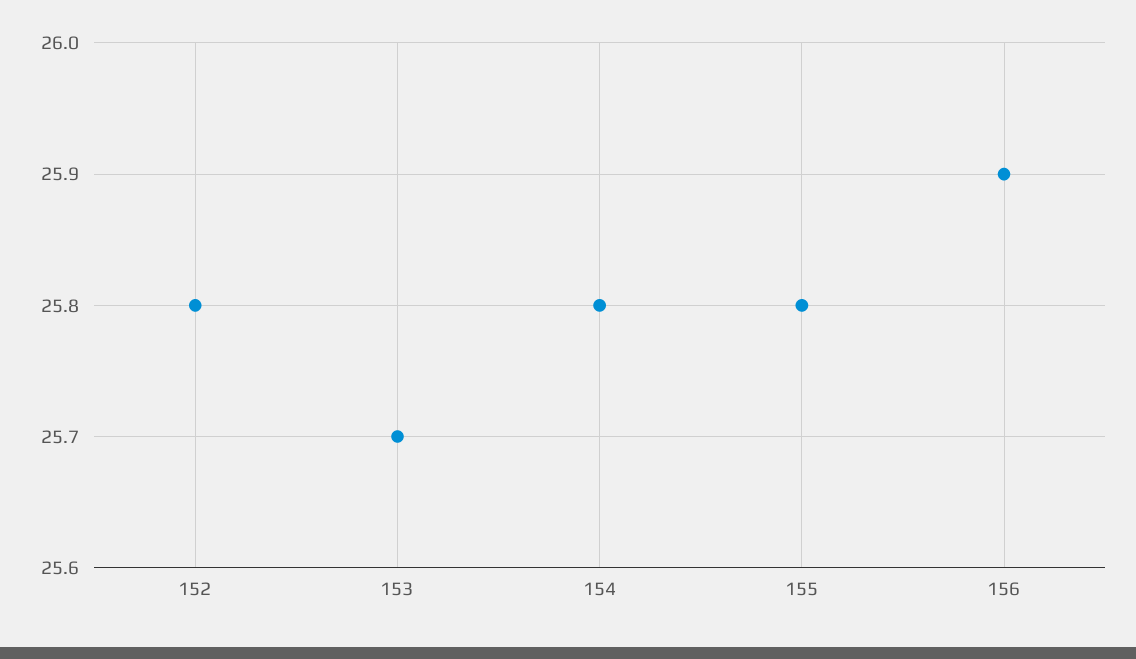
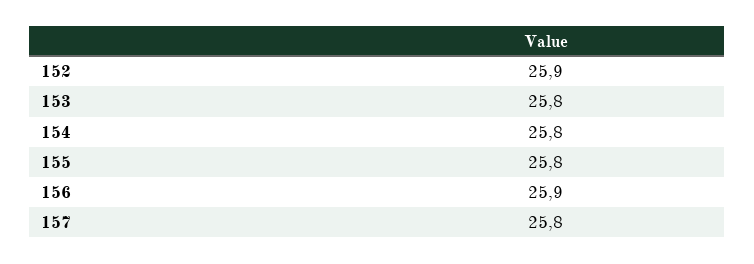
  {
-   "152": 25.8,
+   "152": 25.9,
-   "153": 25.7,
+   "153": 25.8,
    "154": 25.8,
    "155": 25.8,
-   "156": 25.9
+   "156": 25.9,
+   "157": 25.8
  }

